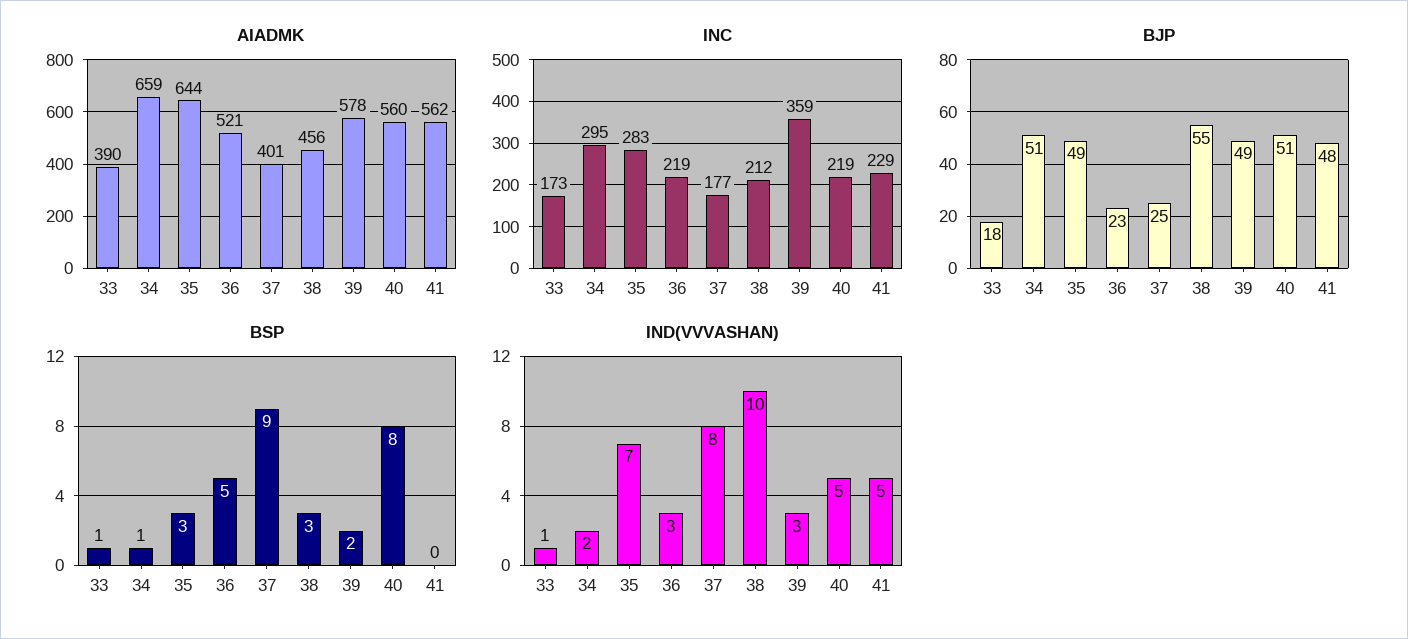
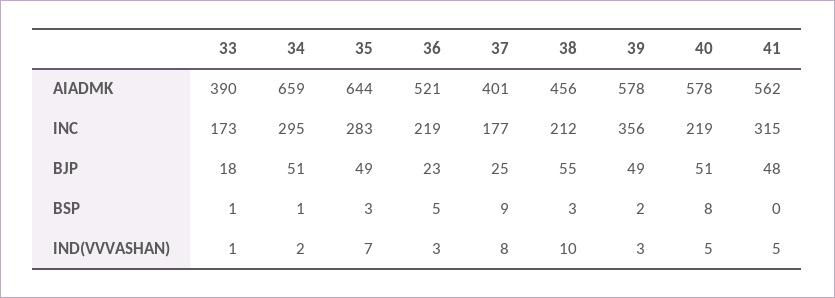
  {
    "AIADMK": {
      "33": 390,
      "34": 659,
      "35": 644,
      "36": 521,
      "37": 401,
      "38": 456,
      "39": 578,
-     "40": 560,
+     "40": 578,
      "41": 562
    },
    "INC": {
      "33": 173,
      "34": 295,
      "35": 283,
      "36": 219,
      "37": 177,
      "38": 212,
-     "39": 359,
+     "39": 356,
      "40": 219,
-     "41": 229
+     "41": 315
    },
    "BJP": {
      "33": 18,
      "34": 51,
      "35": 49,
      "36": 23,
      "37": 25,
      "38": 55,
      "39": 49,
      "40": 51,
      "41": 48
    },
    "BSP": {
      "33": 1,
      "34": 1,
      "35": 3,
      "36": 5,
      "37": 9,
      "38": 3,
      "39": 2,
      "40": 8,
      "41": 0
    },
    "IND(VVVASHAN)": {
      "33": 1,
      "34": 2,
      "35": 7,
      "36": 3,
      "37": 8,
      "38": 10,
      "39": 3,
      "40": 5,
      "41": 5
    }
  }

